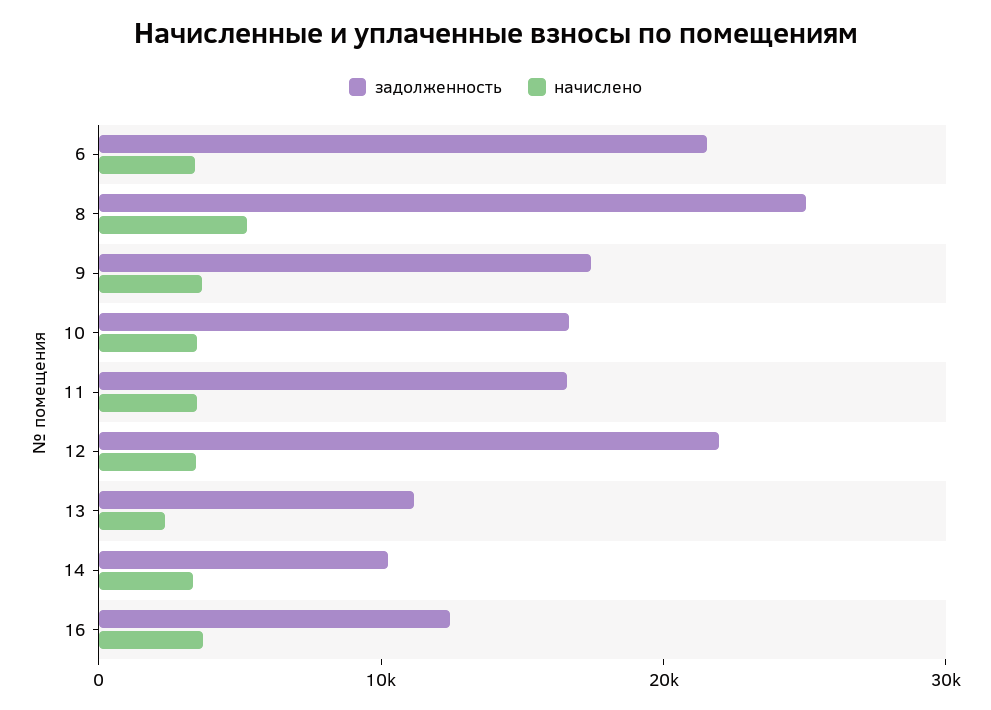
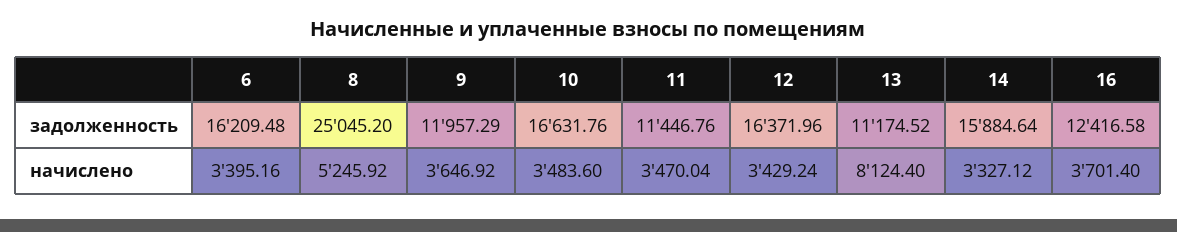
  {
    "задолженность": {
-     "6": 22000,
+     "6": 16209.48,
      "8": 25045.2,
-     "9": 18000,
+     "9": 11957.29,
      "10": 16631.76,
-     "11": 16000,
+     "11": 11446.76,
-     "12": 22000,
+     "12": 16371.96,
      "13": 11174.52,
-     "14": 10000,
+     "14": 15884.64,
      "16": 12416.58
    },
    "начислено": {
      "6": 3395.16,
      "8": 5245.92,
      "9": 3646.92,
      "10": 3483.6,
      "11": 3470.04,
      "12": 3429.24,
-     "13": 2000,
+     "13": 8124.4,
      "14": 3327.12,
      "16": 3701.4
    }
  }

